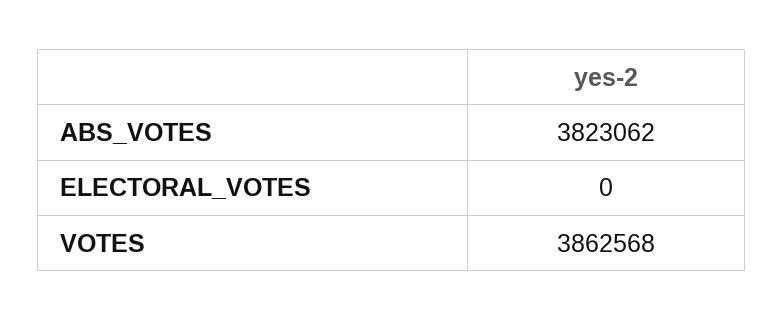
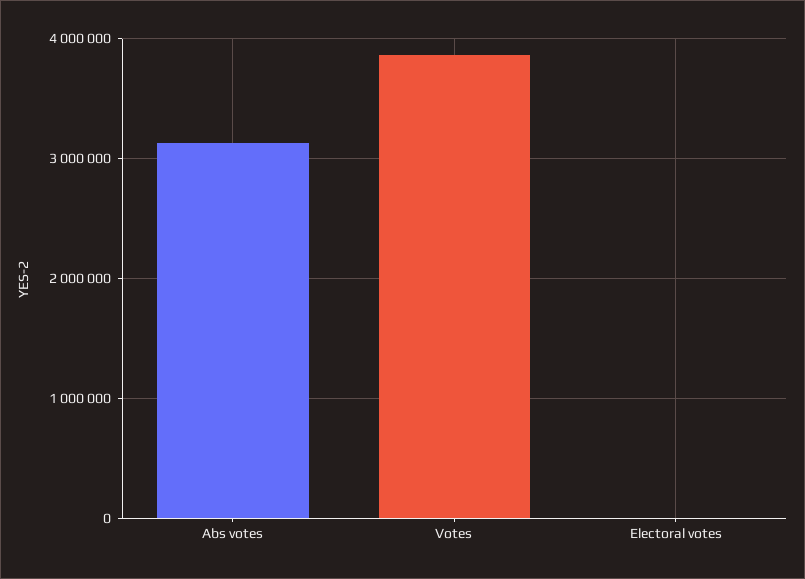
  {
-   "ABS_VOTES": 3823062,
+   "ABS_VOTES": 3100000,
    "ELECTORAL_VOTES": 0,
    "VOTES": 3862568
  }

